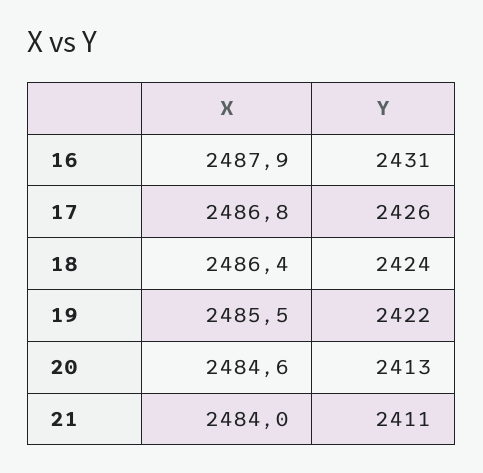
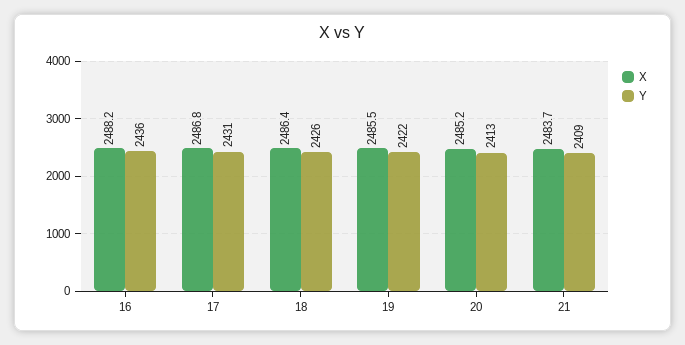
  {
    "X": {
-     "16": 2487.9,
+     "16": 2488.2,
      "17": 2486.8,
      "18": 2486.4,
      "19": 2485.5,
-     "20": 2484.6,
+     "20": 2485.2,
-     "21": 2484
+     "21": 2483.7
    },
    "Y": {
-     "16": 2431,
+     "16": 2436,
-     "17": 2426,
+     "17": 2431,
-     "18": 2424,
+     "18": 2426,
      "19": 2422,
      "20": 2413,
-     "21": 2411
+     "21": 2409
    }
  }

